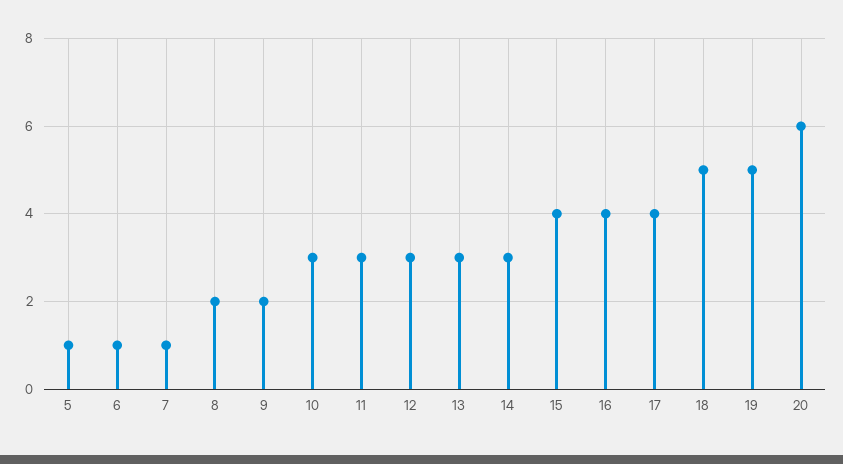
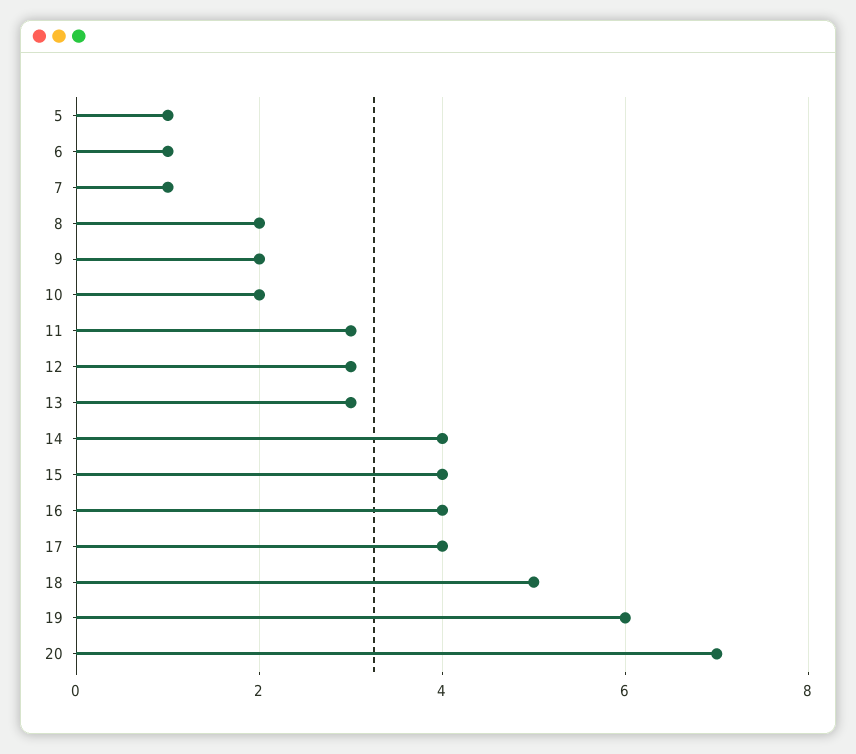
  {
    "5": 1,
    "6": 1,
    "7": 1,
    "8": 2,
    "9": 2,
-   "10": 3,
+   "10": 2,
    "11": 3,
    "12": 3,
    "13": 3,
-   "14": 3,
+   "14": 4,
    "15": 4,
    "16": 4,
    "17": 4,
    "18": 5,
-   "19": 5,
+   "19": 6,
-   "20": 6
+   "20": 7
  }

